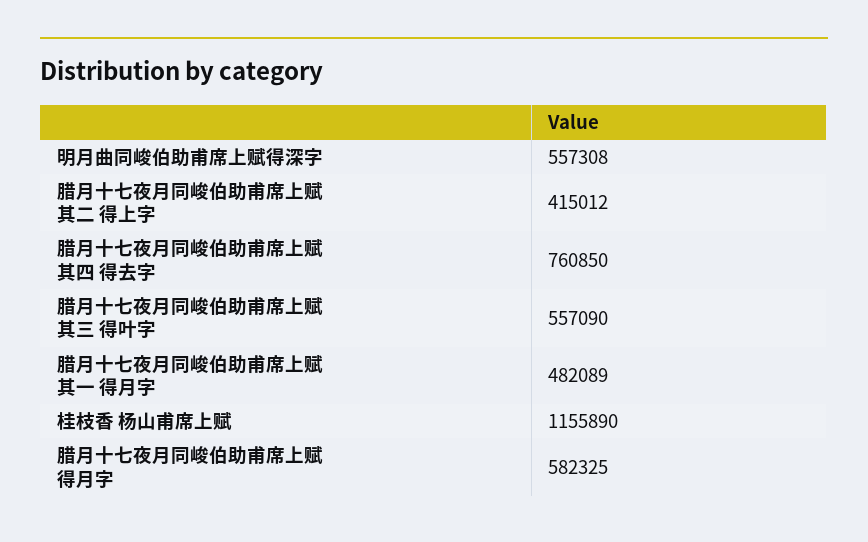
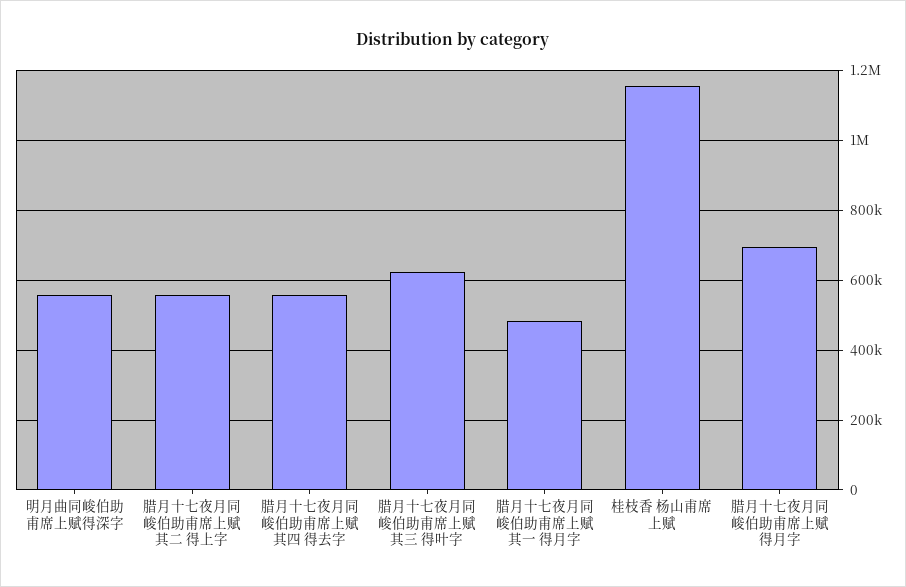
  {
    "明月曲同峻伯助甫席上赋得深字": 557308,
-   "腊月十七夜月同峻伯助甫席上赋 其二 得上字": 415012,
+   "腊月十七夜月同峻伯助甫席上赋 其二 得上字": 560000,
-   "腊月十七夜月同峻伯助甫席上赋 其四 得去字": 760850,
+   "腊月十七夜月同峻伯助甫席上赋 其四 得去字": 560000,
-   "腊月十七夜月同峻伯助甫席上赋 其三 得叶字": 557090,
+   "腊月十七夜月同峻伯助甫席上赋 其三 得叶字": 620000,
    "腊月十七夜月同峻伯助甫席上赋 其一 得月字": 482089,
    "桂枝香 杨山甫席上赋": 1155890,
-   "腊月十七夜月同峻伯助甫席上赋 得月字": 582325
+   "腊月十七夜月同峻伯助甫席上赋 得月字": 700000
  }

